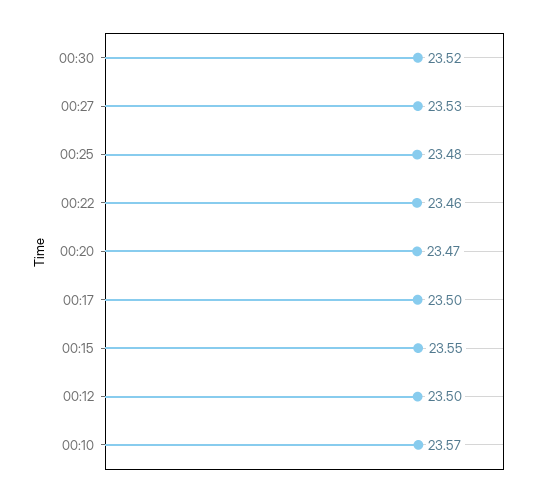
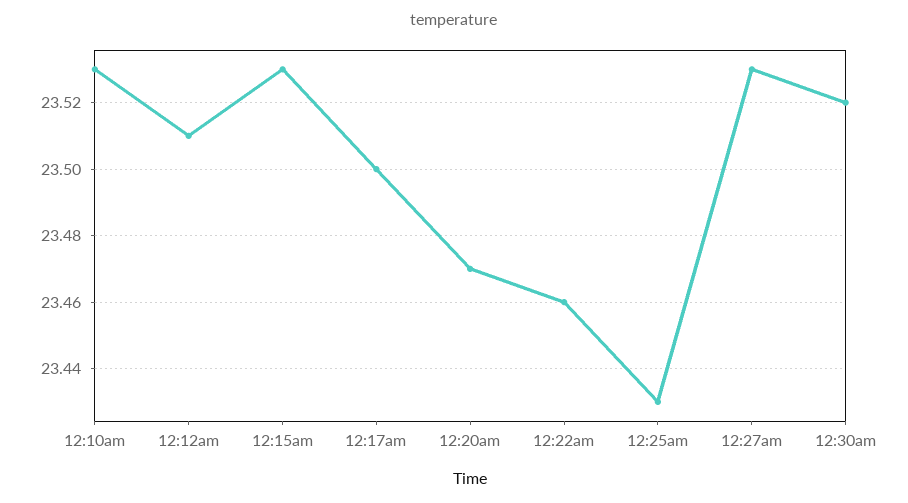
  {
    "00:30": 23.52,
    "00:27": 23.53,
-   "00:25": 23.48,
+   "00:25": 23.43,
    "00:22": 23.46,
    "00:20": 23.47,
    "00:17": 23.5,
-   "00:15": 23.55,
+   "00:15": 23.53,
-   "00:12": 23.5,
+   "00:12": 23.51,
-   "00:10": 23.57
+   "00:10": 23.53
  }

